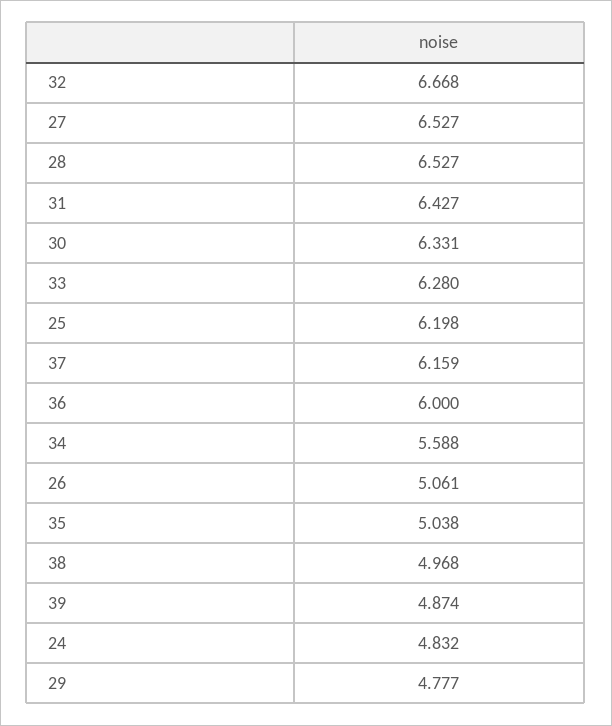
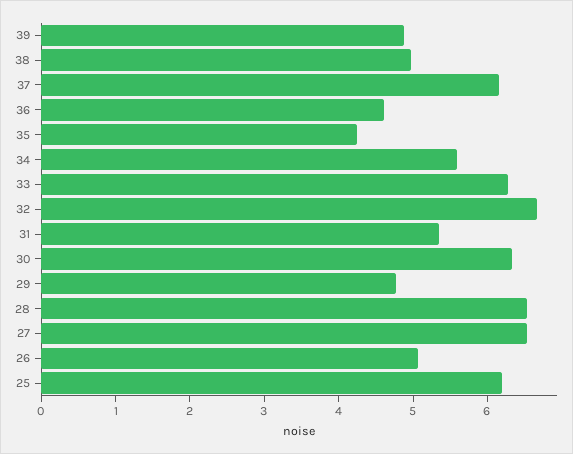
  {
    "32": 6.668,
    "27": 6.527,
    "28": 6.527,
-   "31": 6.427,
+   "31": 5.4,
    "30": 6.331,
    "33": 6.28,
    "25": 6.198,
    "37": 6.159,
-   "36": 6,
+   "36": 4.6,
    "34": 5.588,
    "26": 5.061,
-   "35": 5.038,
+   "35": 4.2,
    "38": 4.968,
    "39": 4.874,
-   "24": 4.832,
    "29": 4.777
  }

